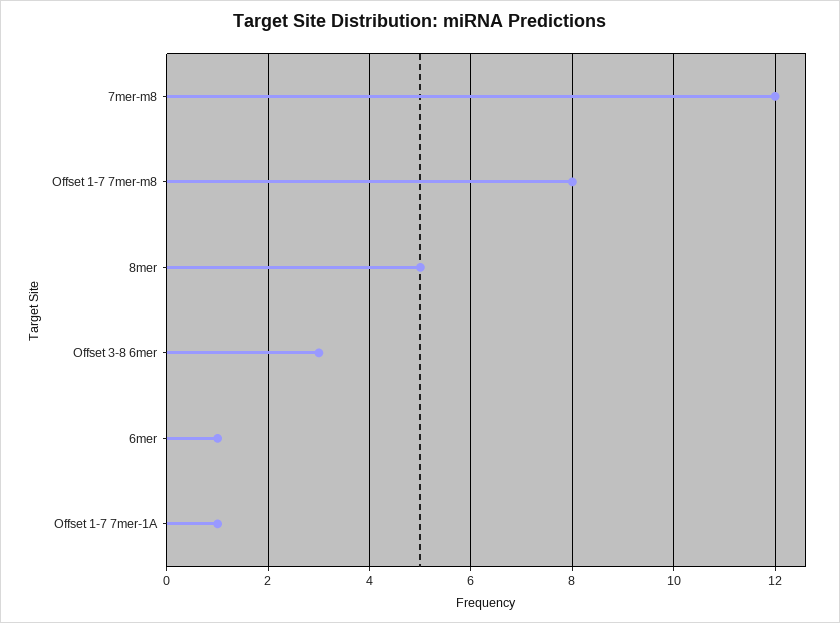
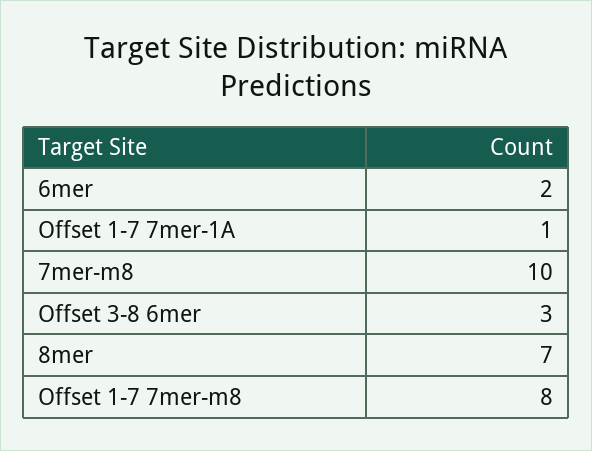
  {
-   "7mer-m8": 12,
+   "7mer-m8": 10,
    "Offset 1-7 7mer-m8": 8,
-   "8mer": 5,
+   "8mer": 7,
    "Offset 3-8 6mer": 3,
-   "6mer": 1,
+   "6mer": 2,
    "Offset 1-7 7mer-1A": 1
  }

